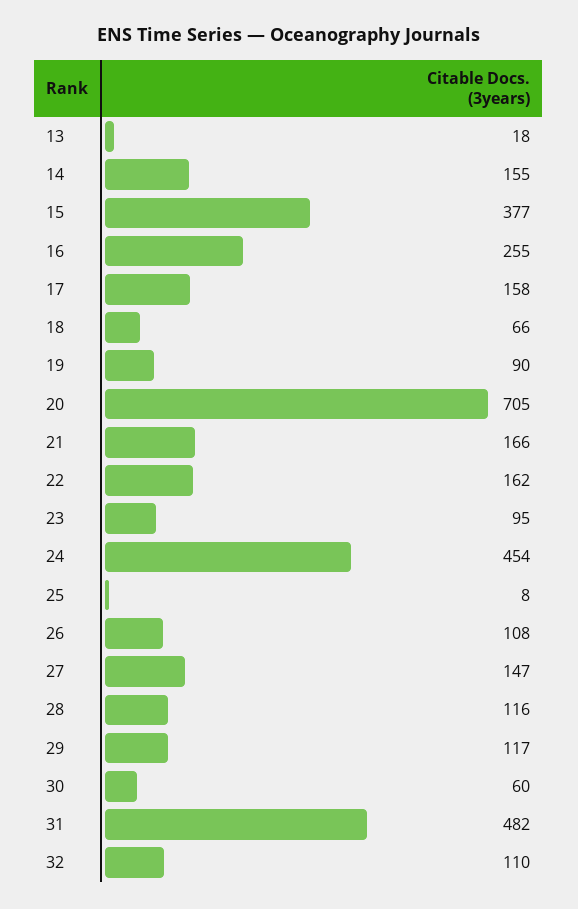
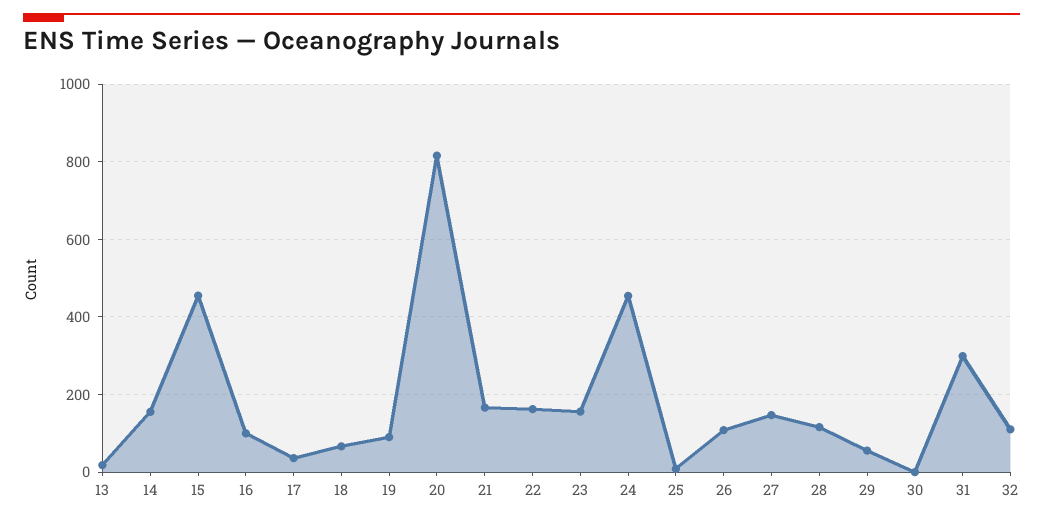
  {
    "13": 18,
    "14": 155,
-   "15": 377,
+   "15": 460,
-   "16": 255,
+   "16": 100,
-   "17": 158,
+   "17": 40,
    "18": 66,
    "19": 90,
-   "20": 705,
+   "20": 820,
    "21": 166,
    "22": 162,
-   "23": 95,
+   "23": 160,
    "24": 454,
    "25": 8,
    "26": 108,
    "27": 147,
    "28": 116,
-   "29": 117,
+   "29": 60,
-   "30": 60,
+   "30": 0,
-   "31": 482,
+   "31": 300,
    "32": 110
  }

